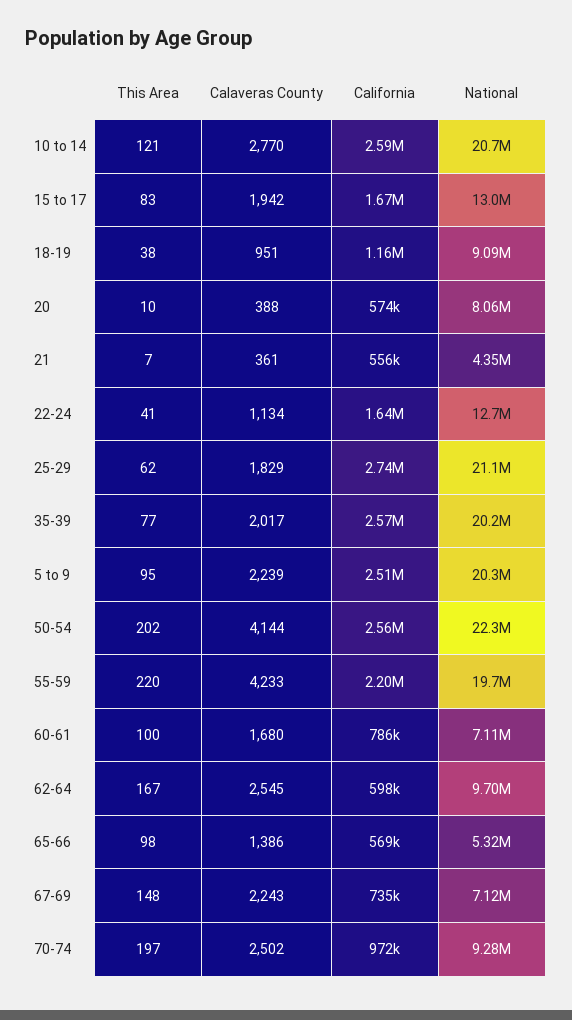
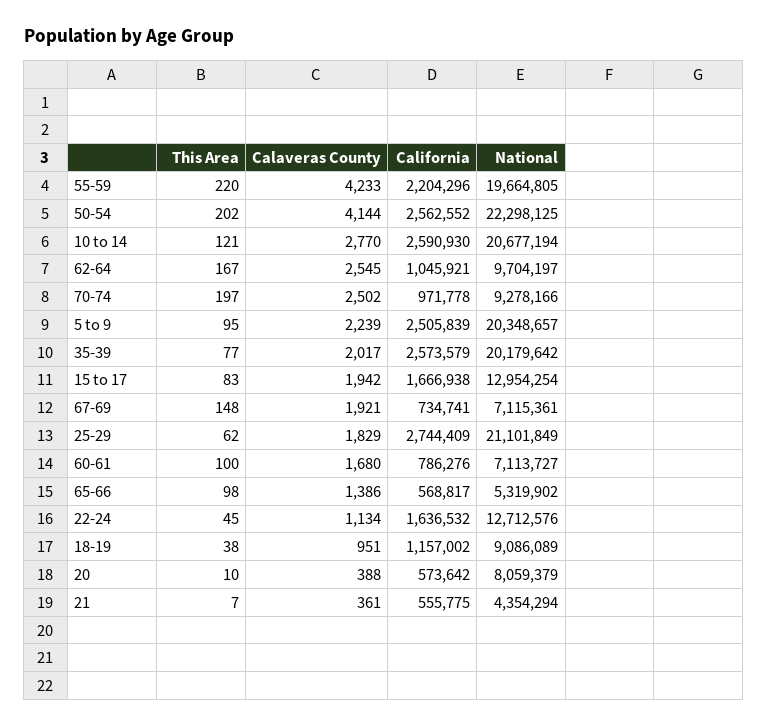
  {
    "This Area": {
      "10 to 14": 121,
      "15 to 17": 83,
      "18-19": 38,
      "20": 10,
      "21": 7,
-     "22-24": 41,
+     "22-24": 45,
      "25-29": 62,
      "35-39": 77,
      "5 to 9": 95,
      "50-54": 202,
      "55-59": 220,
      "60-61": 100,
      "62-64": 167,
      "65-66": 98,
      "67-69": 148,
      "70-74": 197
    },
    "Calaveras County": {
      "10 to 14": 2770,
      "15 to 17": 1942,
      "18-19": 951,
      "20": 388,
      "21": 361,
      "22-24": 1134,
      "25-29": 1829,
      "35-39": 2017,
      "5 to 9": 2239,
      "50-54": 4144,
      "55-59": 4233,
      "60-61": 1680,
      "62-64": 2545,
      "65-66": 1386,
-     "67-69": 2243,
+     "67-69": 1921,
      "70-74": 2502
    },
    "California": {
      "10 to 14": 2590930,
      "15 to 17": 1666938,
      "18-19": 1157002,
      "20": 573642,
      "21": 555775,
      "22-24": 1636532,
      "25-29": 2744409,
      "35-39": 2573579,
      "5 to 9": 2505839,
      "50-54": 2562552,
      "55-59": 2204296,
      "60-61": 786276,
-     "62-64": 598000,
+     "62-64": 1045921,
      "65-66": 568817,
      "67-69": 734741,
      "70-74": 971778
    },
    "National": {
      "10 to 14": 20677194,
      "15 to 17": 12954254,
      "18-19": 9086089,
      "20": 8059379,
      "21": 4354294,
      "22-24": 12712576,
      "25-29": 21101849,
      "35-39": 20179642,
      "5 to 9": 20348657,
      "50-54": 22298125,
      "55-59": 19664805,
      "60-61": 7113727,
      "62-64": 9704197,
      "65-66": 5319902,
      "67-69": 7115361,
      "70-74": 9278166
    }
  }

